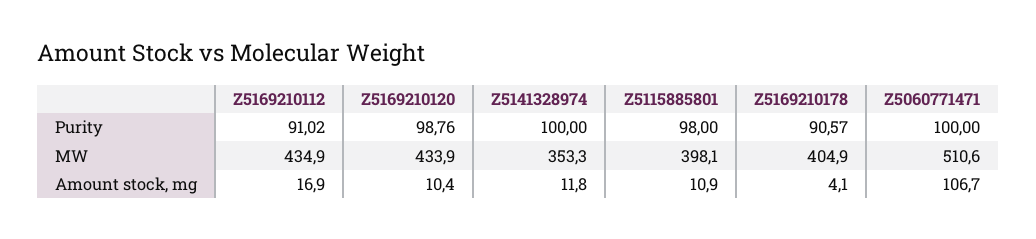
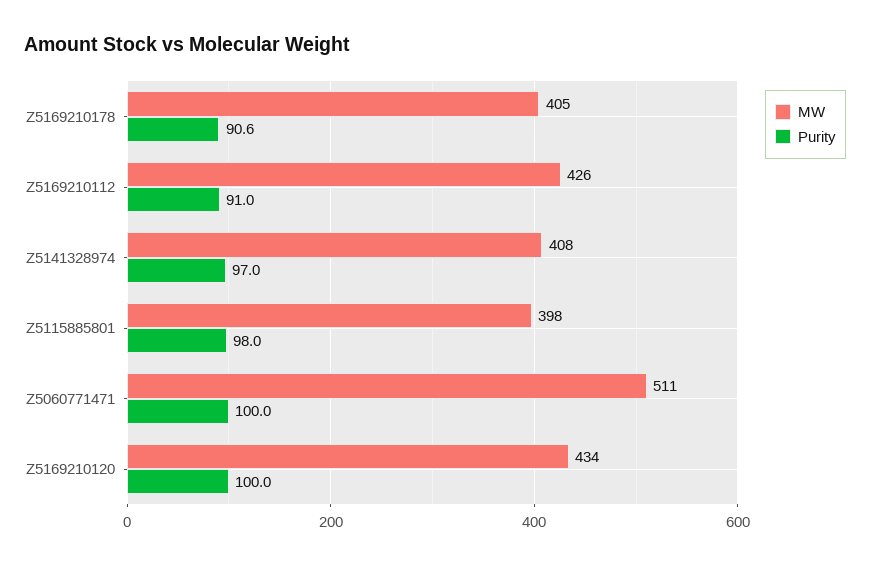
  {
    "Purity": {
      "Z5169210112": 91.02,
-     "Z5169210120": 98.76,
+     "Z5169210120": 100,
-     "Z5141328974": 100,
+     "Z5141328974": 97,
      "Z5115885801": 98,
      "Z5169210178": 90.57,
      "Z5060771471": 100
    },
    "MW": {
-     "Z5169210112": 434.9,
+     "Z5169210112": 426,
      "Z5169210120": 433.9,
-     "Z5141328974": 353.3,
+     "Z5141328974": 408,
      "Z5115885801": 398.1,
      "Z5169210178": 404.9,
      "Z5060771471": 510.6
-   },
+   }
-   "Amount stock, mg": {
-     "Z5169210112": 16.9,
-     "Z5169210120": 10.4,
-     "Z5141328974": 11.8,
-     "Z5115885801": 10.9,
-     "Z5169210178": 4.1,
-     "Z5060771471": 106.7
-   }
  }

